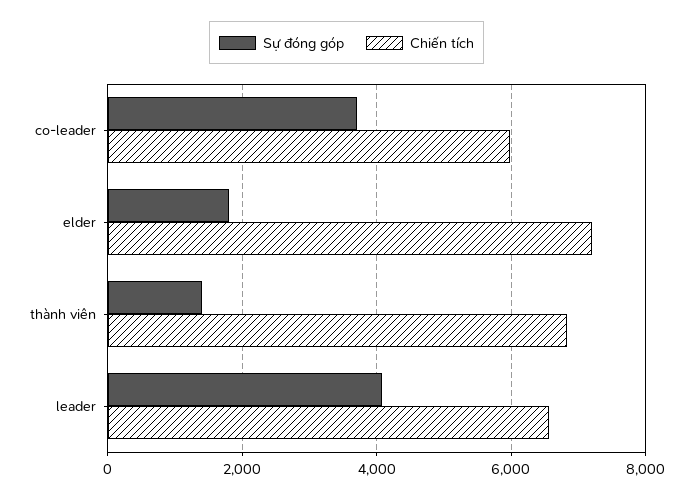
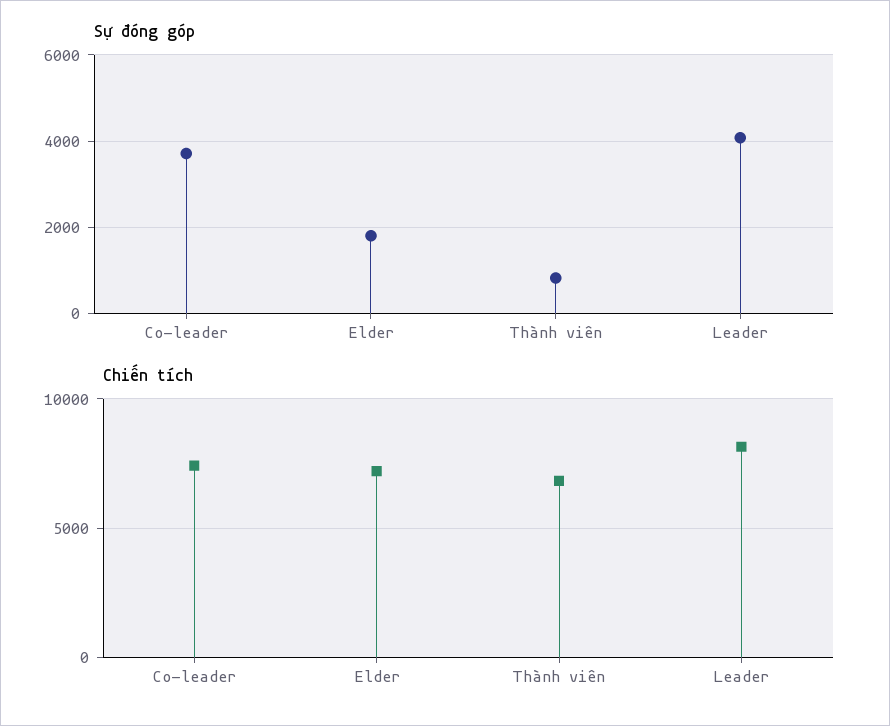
  {
    "Sự đóng góp": {
      "co-leader": 3800,
      "elder": 1800,
-     "thành viên": 1400,
+     "thành viên": 800,
      "leader": 4000
    },
    "Chiến tích": {
-     "co-leader": 6000,
+     "co-leader": 7500,
      "elder": 7200,
      "thành viên": 6800,
-     "leader": 6600
+     "leader": 8000
    }
  }

